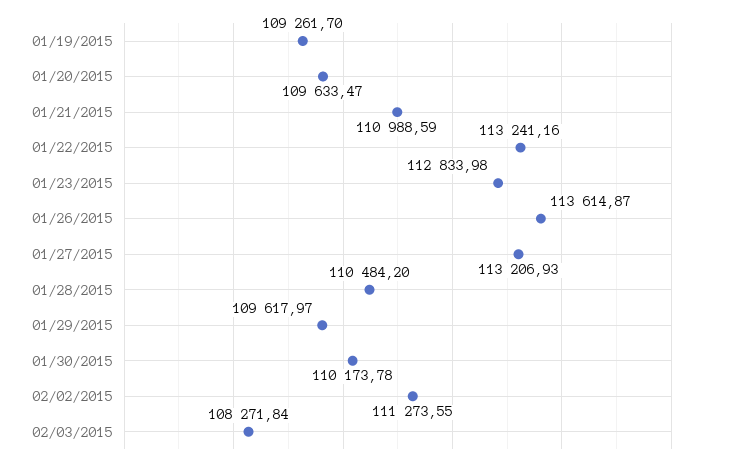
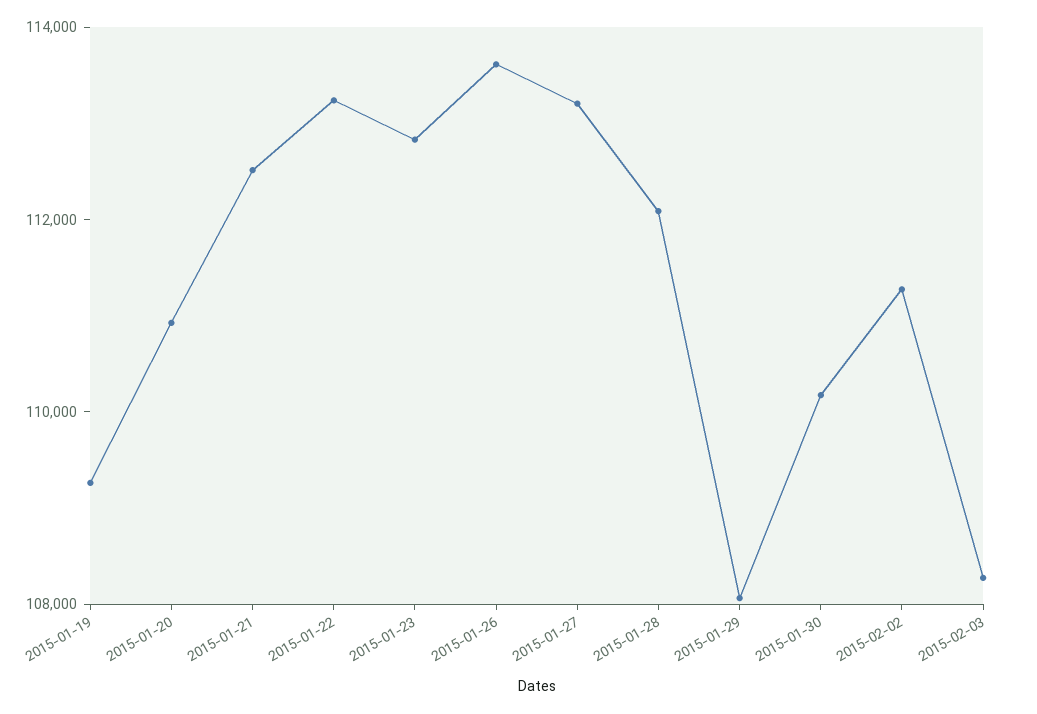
  {
    "01/19/2015": 109261.7,
-   "01/20/2015": 109633.47,
+   "01/20/2015": 111000,
-   "01/21/2015": 110988.59,
+   "01/21/2015": 112500,
    "01/22/2015": 113241.16,
    "01/23/2015": 112833.98,
    "01/26/2015": 113614.87,
    "01/27/2015": 113206.93,
-   "01/28/2015": 110484.2,
+   "01/28/2015": 112000,
-   "01/29/2015": 109617.97,
+   "01/29/2015": 108000,
    "01/30/2015": 110173.78,
    "02/02/2015": 111273.55,
    "02/03/2015": 108271.84
  }

